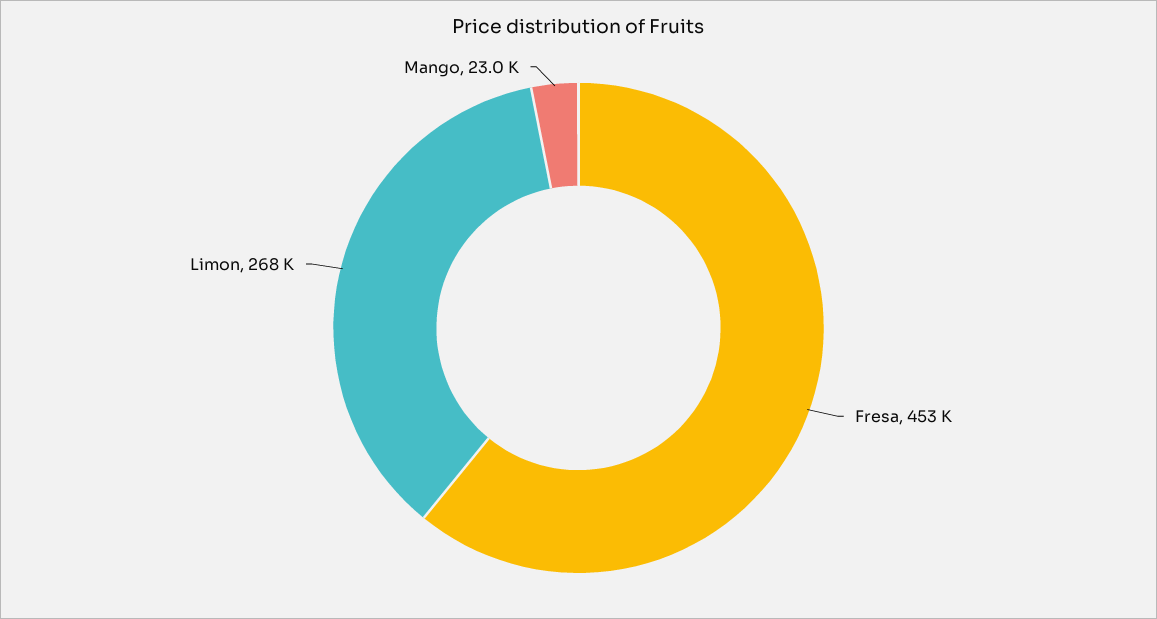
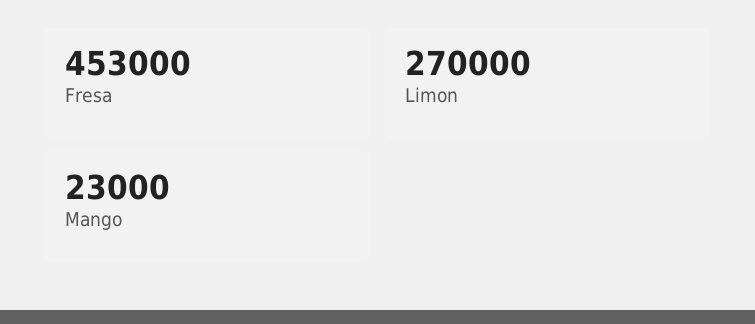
  {
    "Fresa": 453000,
-   "Limon": 268000,
+   "Limon": 270000,
    "Mango": 23000
  }

